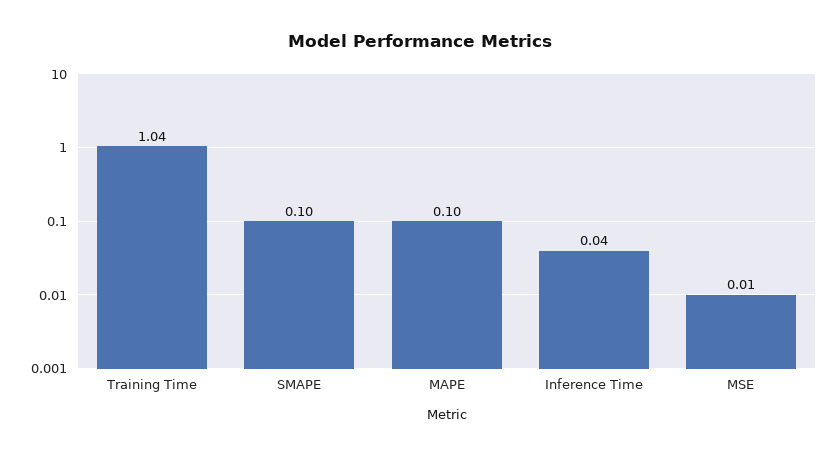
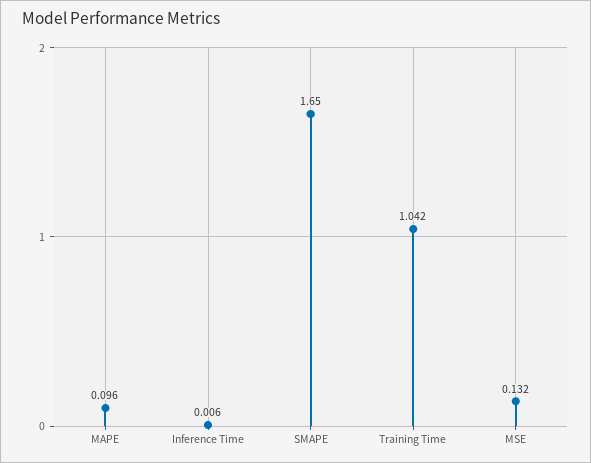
  {
    "Training Time": 1.042,
-   "SMAPE": 0.1,
+   "SMAPE": 1.65,
    "MAPE": 0.096,
-   "Inference Time": 0.04,
+   "Inference Time": 0.006,
-   "MSE": 0.01
+   "MSE": 0.132
  }

